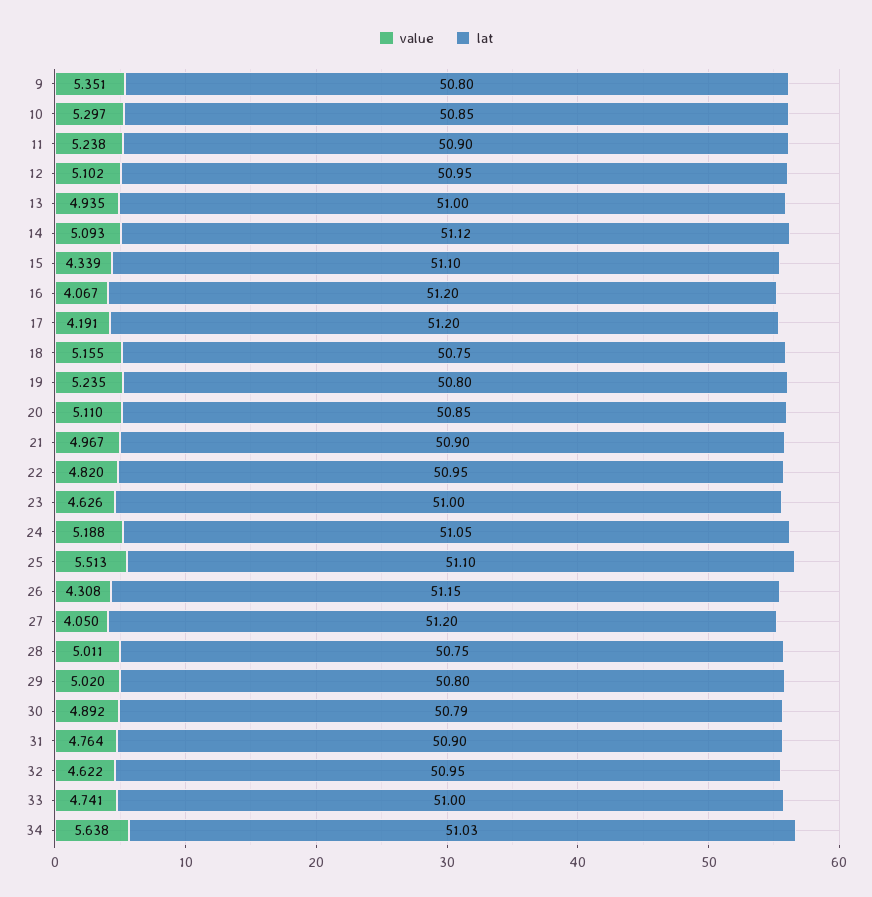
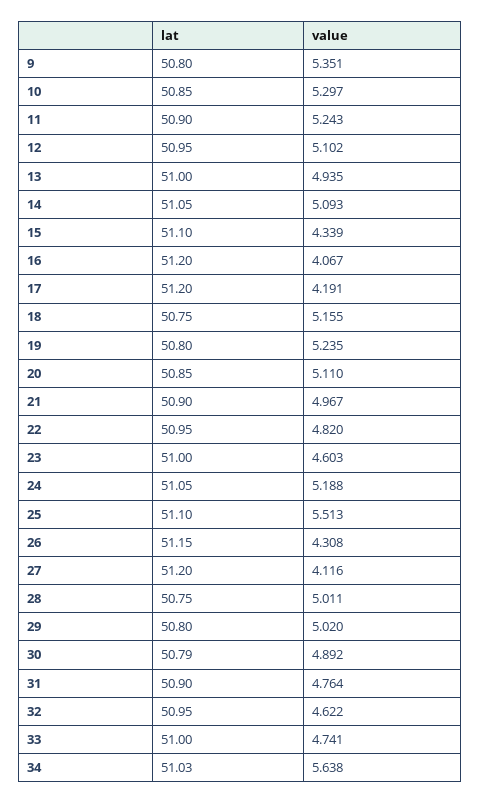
  {
    "value": {
      "9": 5.351,
      "10": 5.297,
-     "11": 5.238,
+     "11": 5.243,
      "12": 5.102,
      "13": 4.935,
      "14": 5.093,
      "15": 4.339,
      "16": 4.067,
      "17": 4.191,
      "18": 5.155,
      "19": 5.235,
      "20": 5.11,
      "21": 4.967,
      "22": 4.82,
-     "23": 4.626,
+     "23": 4.603,
      "24": 5.188,
      "25": 5.513,
      "26": 4.308,
-     "27": 4.05,
+     "27": 4.116,
      "28": 5.011,
      "29": 5.02,
      "30": 4.892,
      "31": 4.764,
      "32": 4.622,
      "33": 4.741,
      "34": 5.638
    },
    "lat": {
      "9": 50.8,
      "10": 50.85,
      "11": 50.9,
      "12": 50.95,
      "13": 51,
-     "14": 51.12,
+     "14": 51.05,
      "15": 51.1,
      "16": 51.2,
      "17": 51.2,
      "18": 50.75,
      "19": 50.8,
      "20": 50.85,
      "21": 50.9,
      "22": 50.95,
      "23": 51,
      "24": 51.05,
      "25": 51.1,
      "26": 51.15,
      "27": 51.2,
      "28": 50.75,
      "29": 50.8,
      "30": 50.79,
      "31": 50.9,
      "32": 50.95,
      "33": 51,
      "34": 51.03
    }
  }

